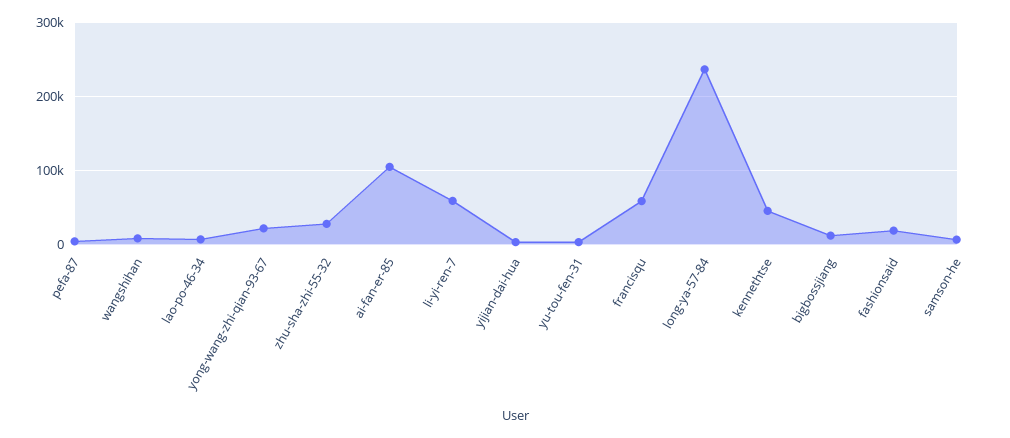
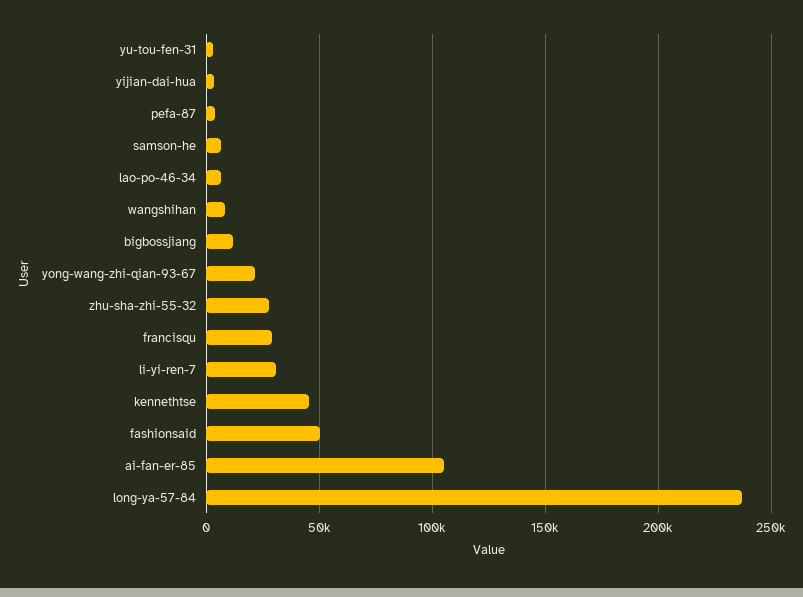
  {
    "pefa-87": 5000,
    "wangshihan": 10000,
    "lao-po-46-34": 5000,
    "yong-wang-zhi-qian-93-67": 20000,
    "zhu-sha-zhi-55-32": 30000,
    "ai-fan-er-85": 105000,
-   "li-yi-ren-7": 60000,
+   "li-yi-ren-7": 30000,
    "yijian-dai-hua": 5000,
    "yu-tou-fen-31": 5000,
-   "francisqu": 60000,
+   "francisqu": 30000,
    "long-ya-57-84": 235000,
    "kennethtse": 45000,
    "bigbossjiang": 10000,
-   "fashionsaid": 20000,
+   "fashionsaid": 50000,
    "samson-he": 5000
  }

